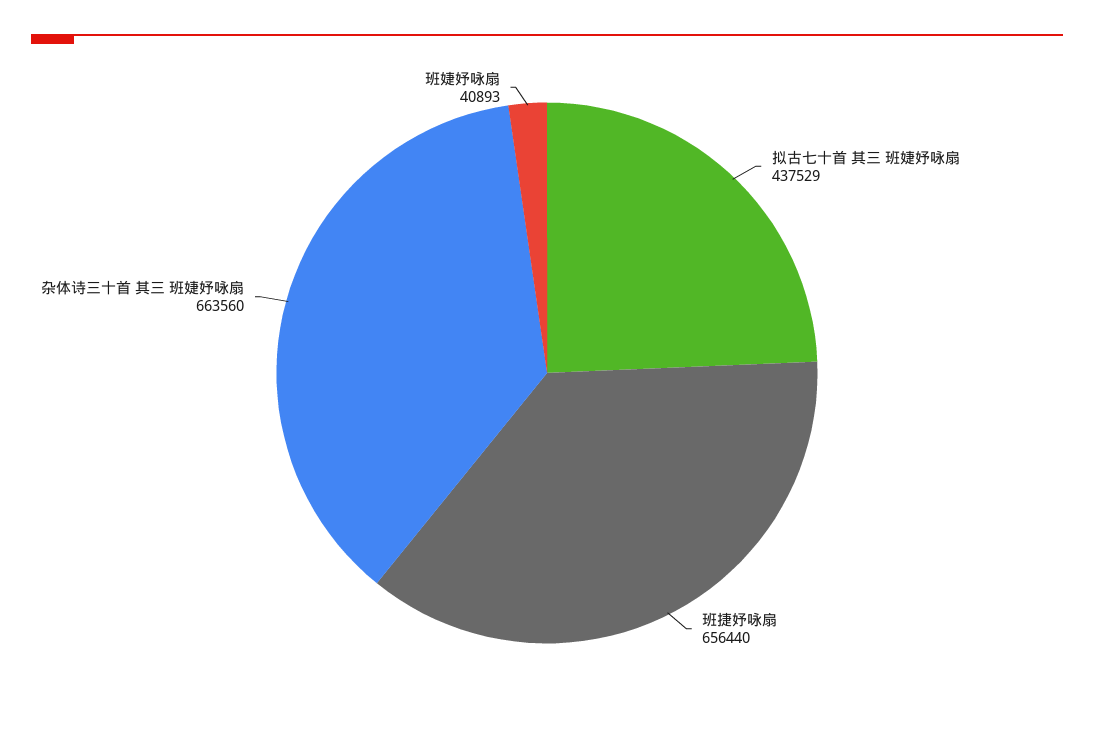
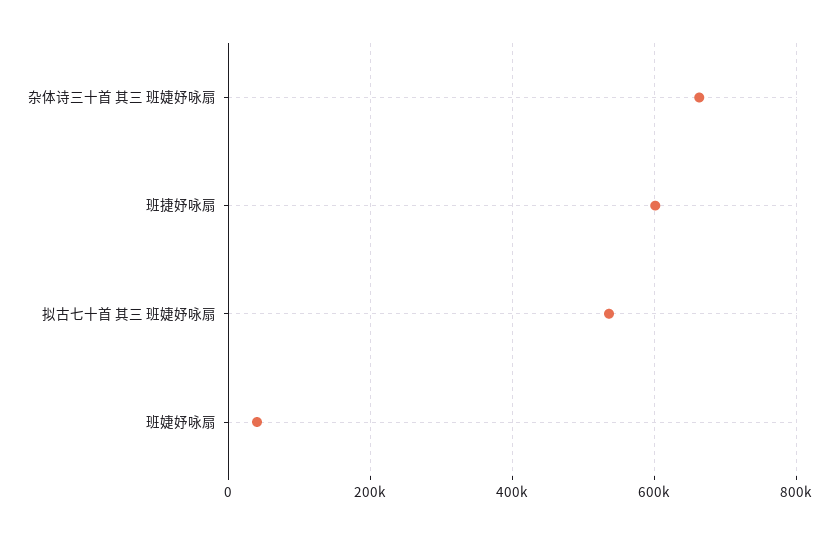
  {
-   "拟古七十首 其三 班婕妤咏扇": 437529,
+   "拟古七十首 其三 班婕妤咏扇": 540000,
-   "班捷妤咏扇": 656440,
+   "班捷妤咏扇": 600000,
    "杂体诗三十首 其三 班婕妤咏扇": 663560,
    "班婕妤咏扇": 40893
  }

